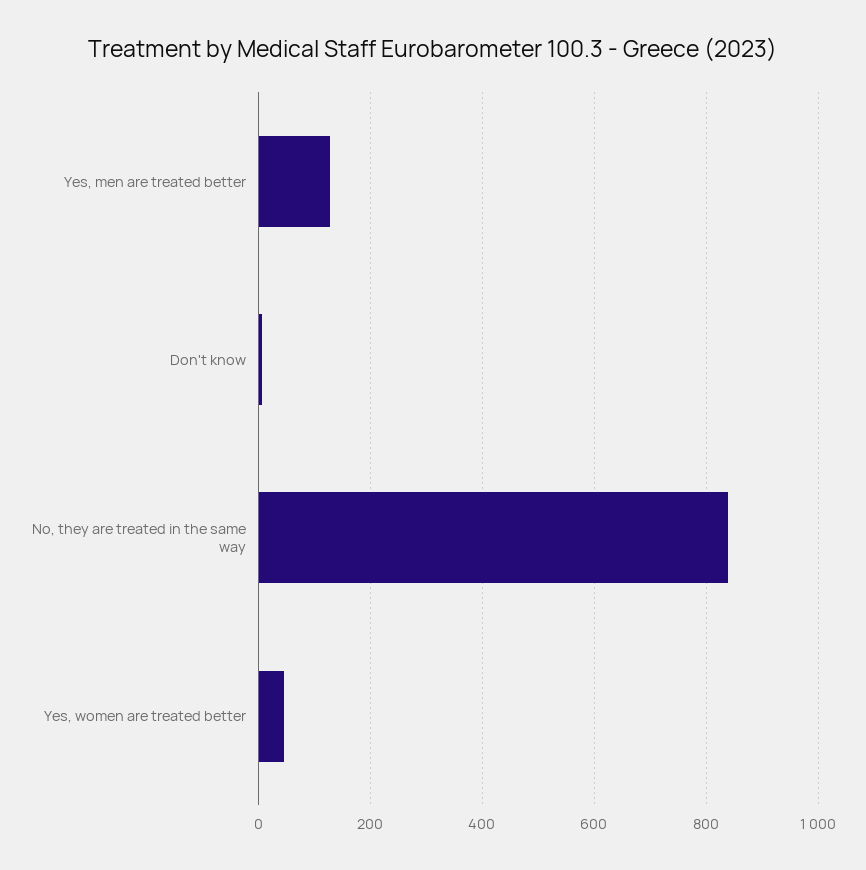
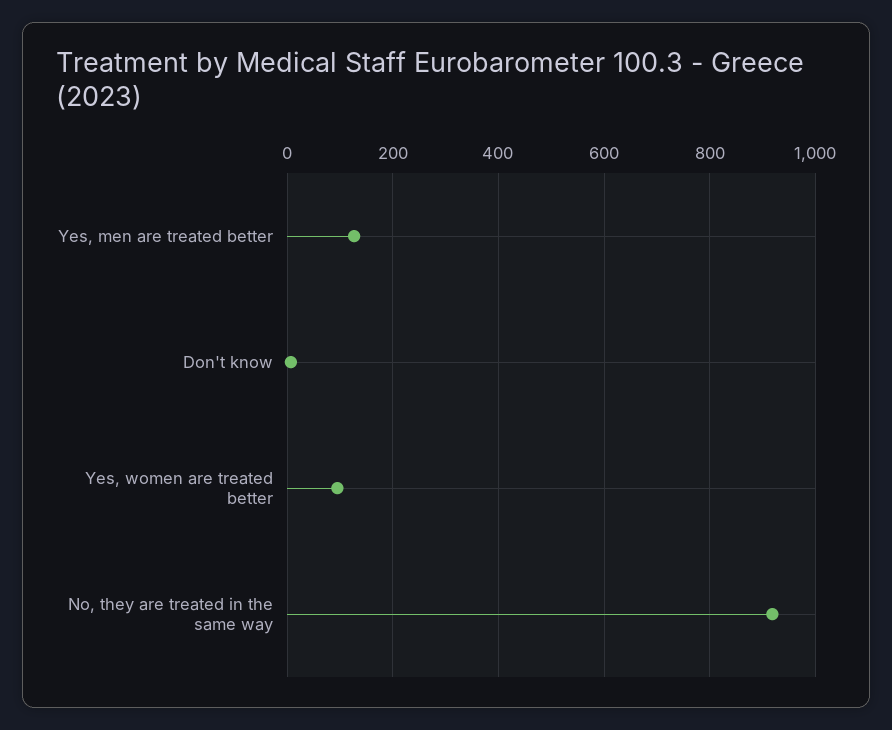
  {
    "Yes, men are treated better": 120,
    "Don't know": 0,
-   "No, they are treated in the same way": 840,
+   "No, they are treated in the same way": 920,
-   "Yes, women are treated better": 40
+   "Yes, women are treated better": 100
  }

